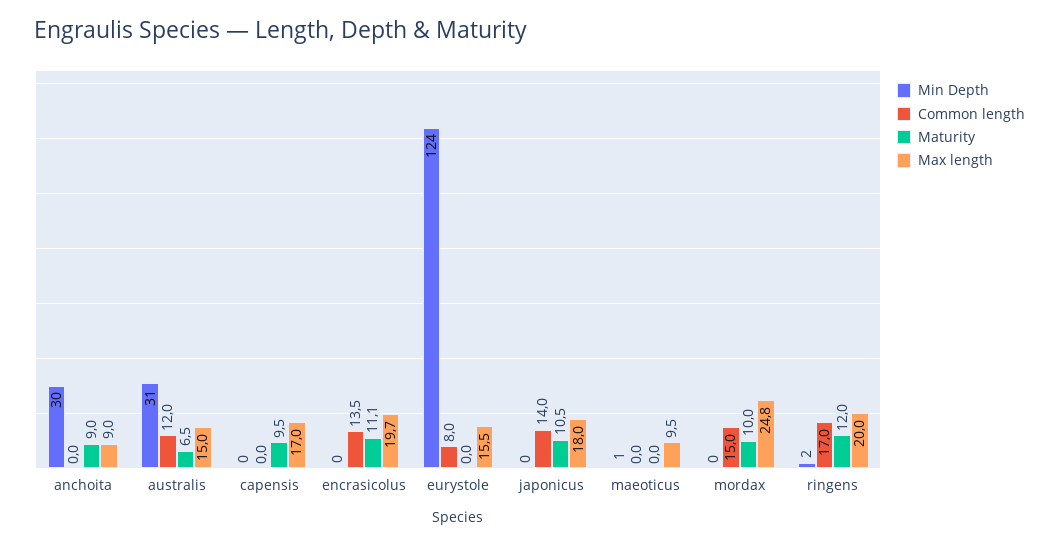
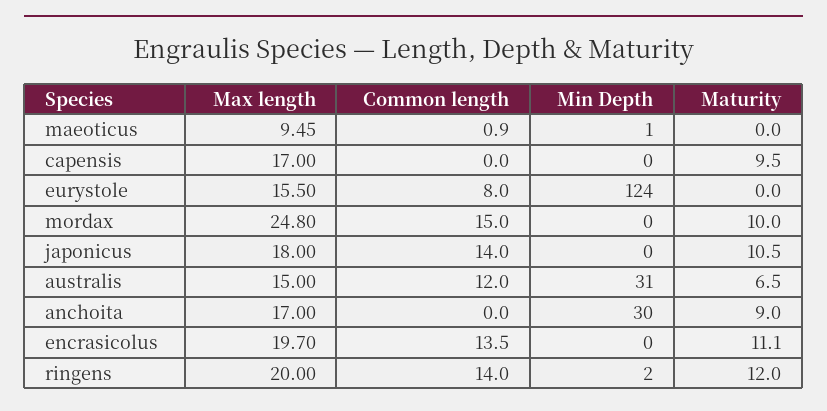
  {
    "Min Depth": {
      "anchoita": 30,
      "australis": 31,
      "capensis": 0,
      "encrasicolus": 0,
      "eurystole": 124,
      "japonicus": 0,
      "maeoticus": 1,
      "mordax": 0,
      "ringens": 2
    },
    "Common length": {
      "anchoita": 0,
      "australis": 12,
      "capensis": 0,
      "encrasicolus": 13.5,
      "eurystole": 8,
      "japonicus": 14,
-     "maeoticus": 0,
+     "maeoticus": 0.9,
      "mordax": 15,
-     "ringens": 17
+     "ringens": 14
    },
    "Maturity": {
      "anchoita": 9,
      "australis": 6.5,
      "capensis": 9.5,
      "encrasicolus": 11.1,
      "eurystole": 0,
      "japonicus": 10.5,
      "maeoticus": 0,
      "mordax": 10,
      "ringens": 12
    },
    "Max length": {
-     "anchoita": 9,
+     "anchoita": 17,
      "australis": 15,
      "capensis": 17,
      "encrasicolus": 19.7,
      "eurystole": 15.5,
      "japonicus": 18,
      "maeoticus": 9.45,
      "mordax": 24.8,
      "ringens": 20
    }
  }

